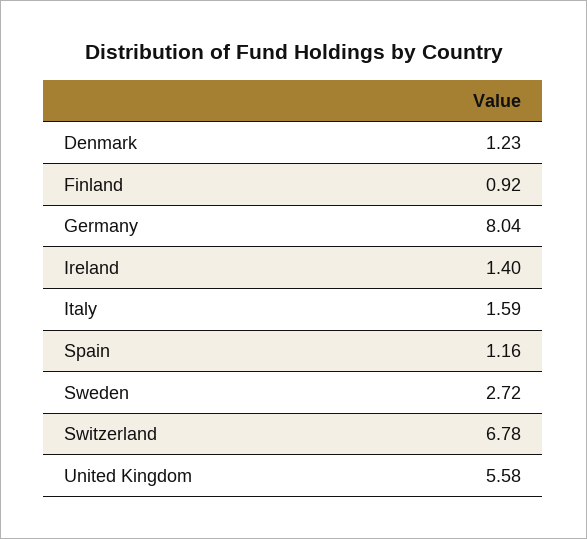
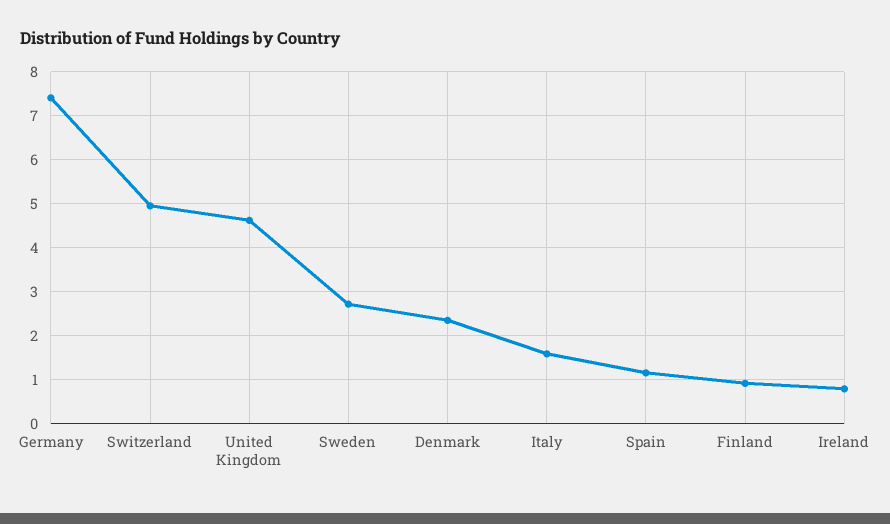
  {
-   "Denmark": 1.23,
+   "Denmark": 2.4,
    "Finland": 0.92,
-   "Germany": 8.04,
+   "Germany": 7.4,
-   "Ireland": 1.4,
+   "Ireland": 0.8,
    "Italy": 1.59,
    "Spain": 1.16,
    "Sweden": 2.72,
-   "Switzerland": 6.78,
+   "Switzerland": 5,
-   "United Kingdom": 5.58
+   "United Kingdom": 4.6
  }

